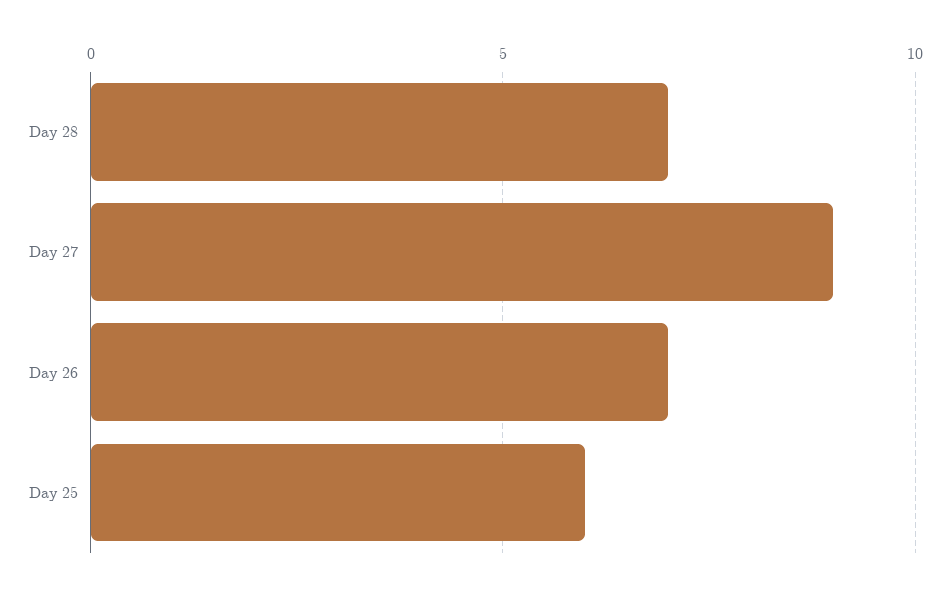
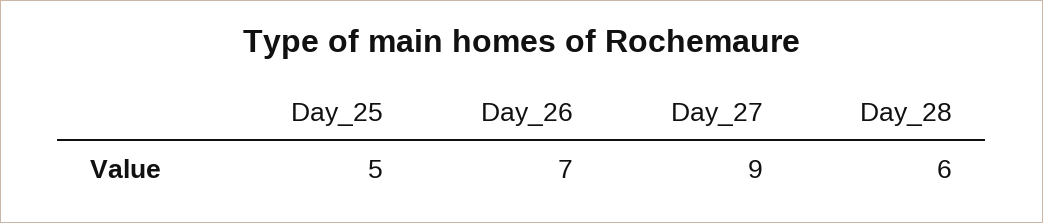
  {
-   "Day 28": 7,
+   "Day 28": 6,
    "Day 27": 9,
    "Day 26": 7,
-   "Day 25": 6
+   "Day 25": 5
  }

